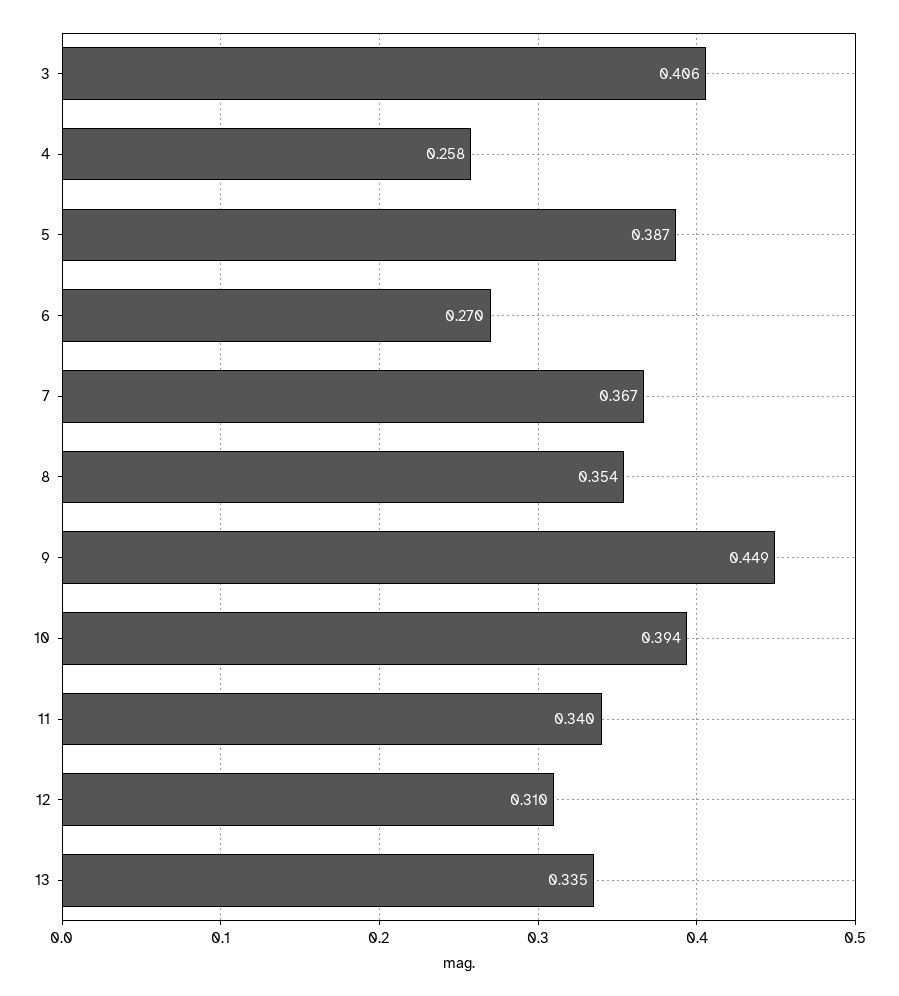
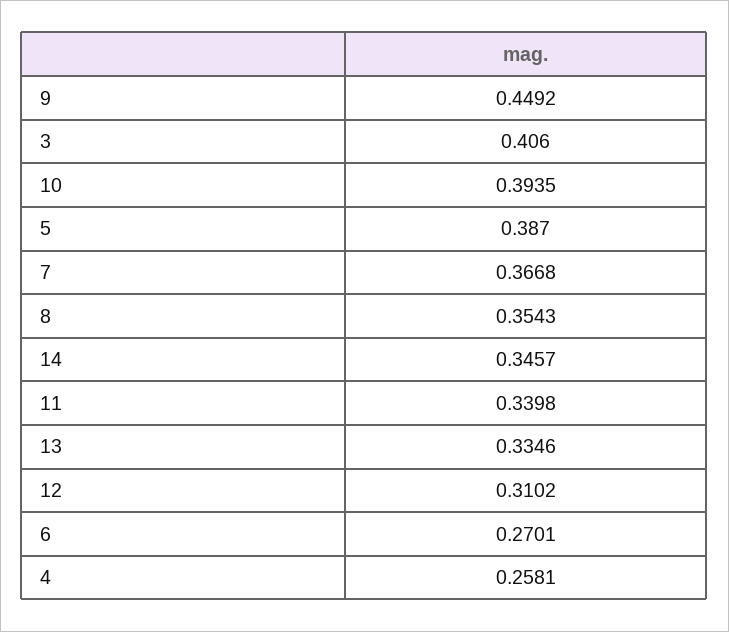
  {
    "3": 0.406,
    "4": 0.2581,
    "5": 0.387,
    "6": 0.2701,
    "7": 0.3668,
    "8": 0.3543,
    "9": 0.4492,
    "10": 0.3935,
    "11": 0.3398,
    "12": 0.3102,
-   "13": 0.3346
+   "13": 0.3346,
+   "14": 0.3457
  }

